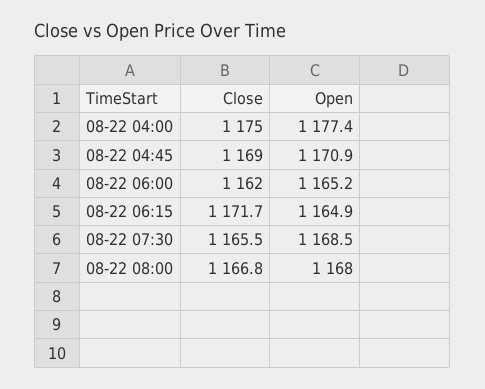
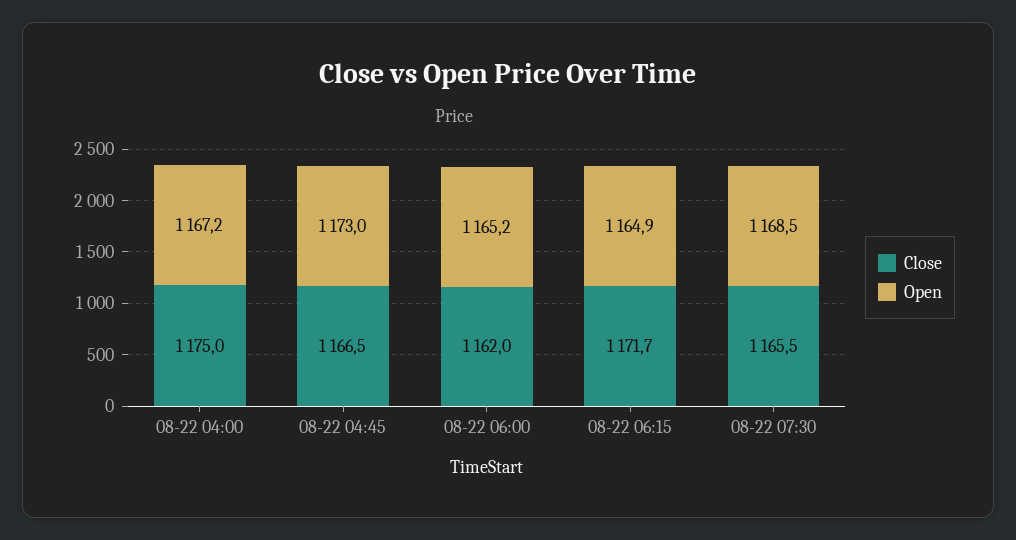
  {
    "Close": {
      "08-22 04:00": 1175,
-     "08-22 04:45": 1169,
+     "08-22 04:45": 1166.5,
      "08-22 06:00": 1162,
      "08-22 06:15": 1171.7,
-     "08-22 07:30": 1165.5,
+     "08-22 07:30": 1165.5
-     "08-22 08:00": 1166.8
    },
    "Open": {
-     "08-22 04:00": 1177.4,
+     "08-22 04:00": 1167.2,
-     "08-22 04:45": 1170.9,
+     "08-22 04:45": 1173,
      "08-22 06:00": 1165.2,
      "08-22 06:15": 1164.9,
-     "08-22 07:30": 1168.5,
+     "08-22 07:30": 1168.5
-     "08-22 08:00": 1168
    }
  }

